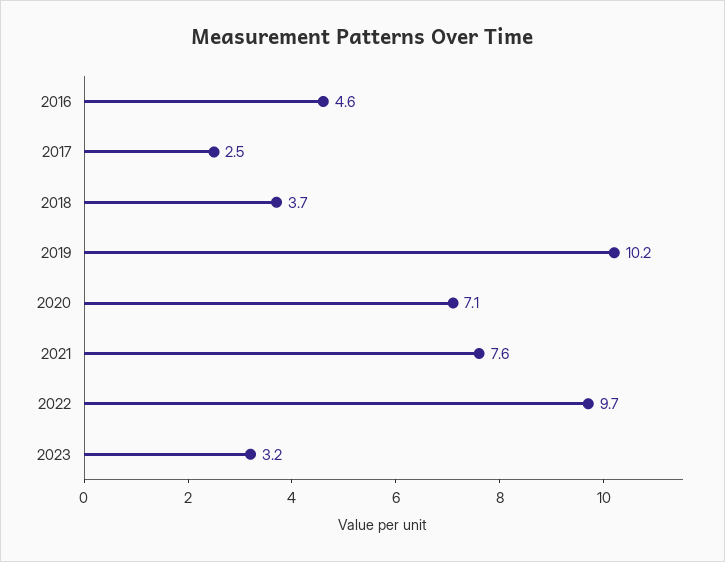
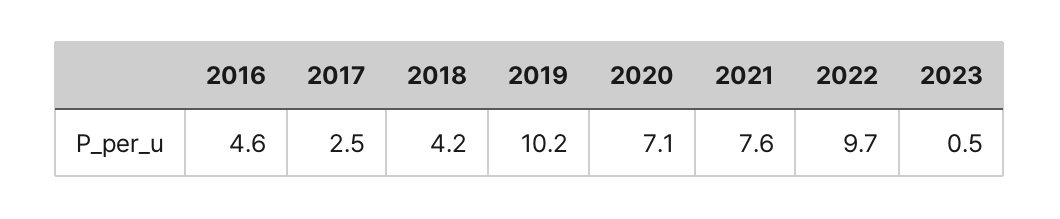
  {
    "2016": 4.6,
    "2017": 2.5,
-   "2018": 3.7,
+   "2018": 4.2,
    "2019": 10.2,
    "2020": 7.1,
    "2021": 7.6,
    "2022": 9.7,
-   "2023": 3.2
+   "2023": 0.5
  }

